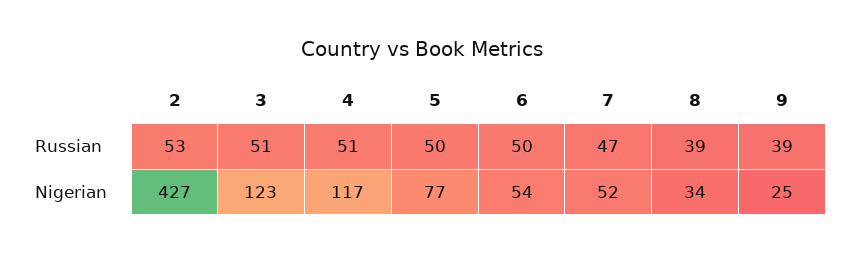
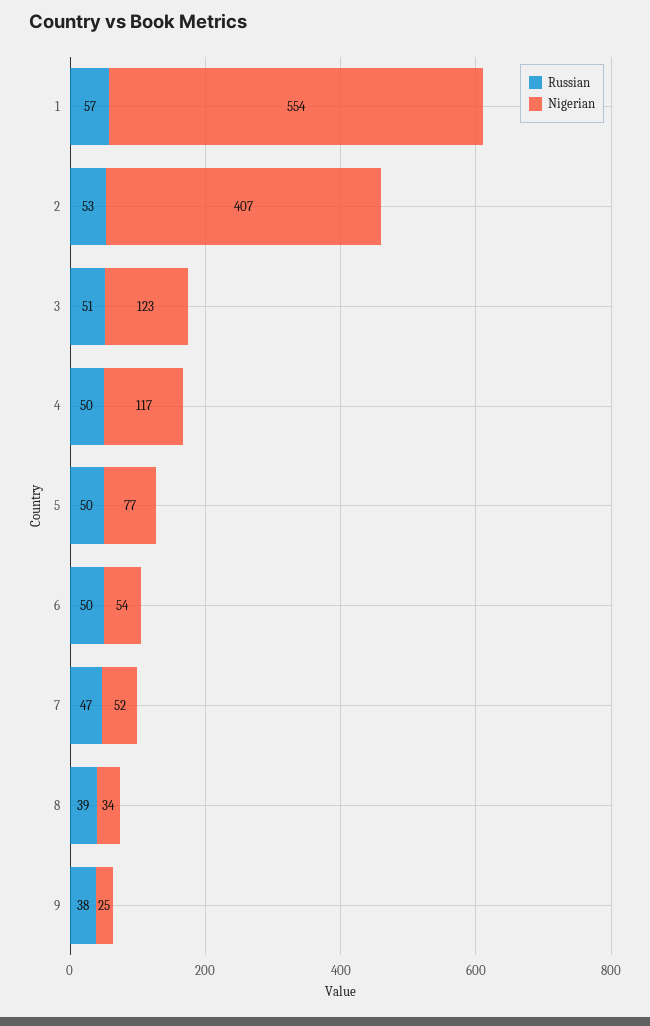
  {
    "Russian": {
      "2": 53,
      "3": 51,
-     "4": 51,
+     "4": 50,
      "5": 50,
      "6": 50,
      "7": 47,
      "8": 39,
-     "9": 39
+     "9": 38,
+     "1": 57
    },
    "Nigerian": {
-     "2": 427,
+     "2": 407,
      "3": 123,
      "4": 117,
      "5": 77,
      "6": 54,
      "7": 52,
      "8": 34,
-     "9": 25
+     "9": 25,
+     "1": 554
    }
  }

